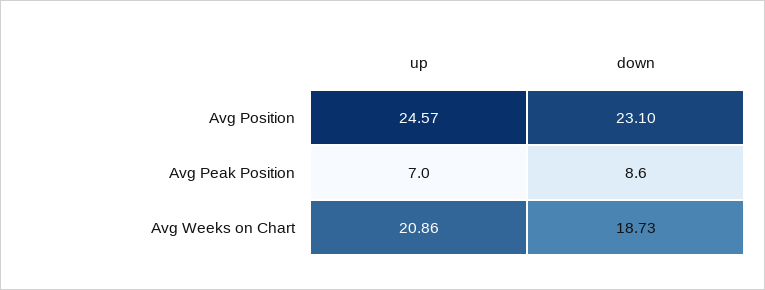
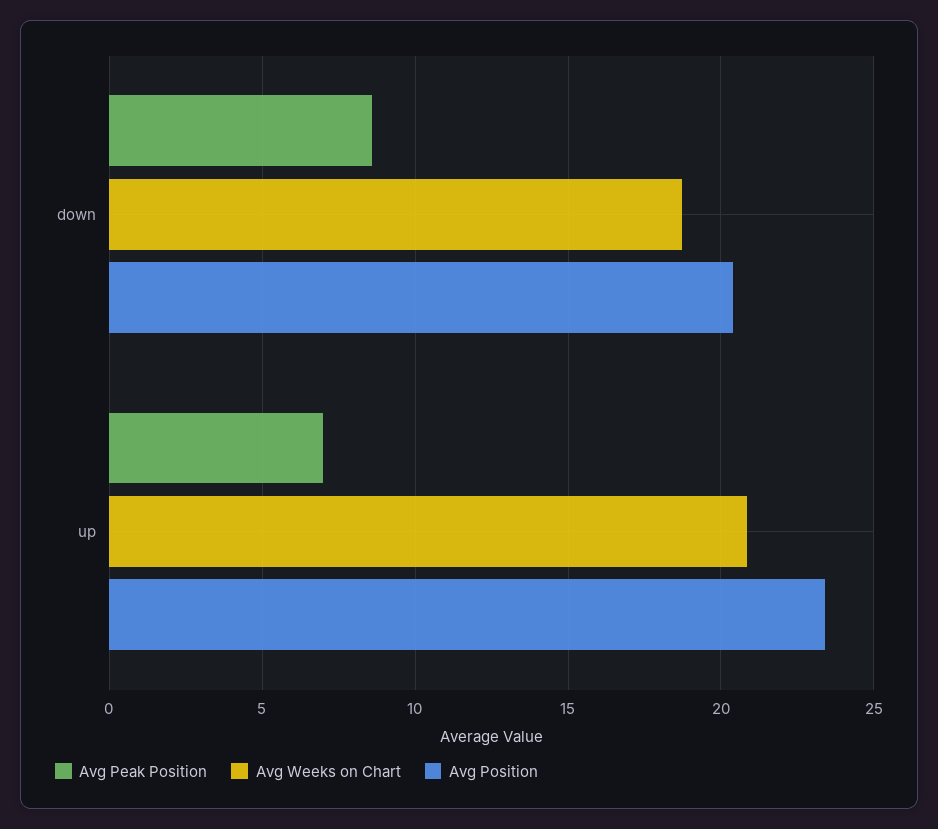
  {
    "Avg Position": {
-     "up": 24.57,
+     "up": 23.5,
-     "down": 23.1
+     "down": 20.5
    },
    "Avg Peak Position": {
      "up": 7,
      "down": 8.6
    },
    "Avg Weeks on Chart": {
      "up": 20.86,
      "down": 18.73
    }
  }

